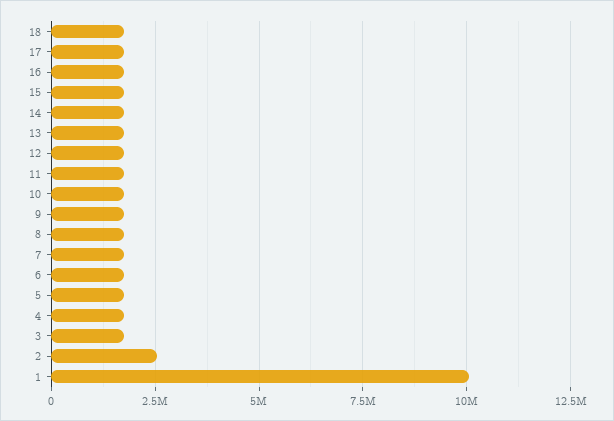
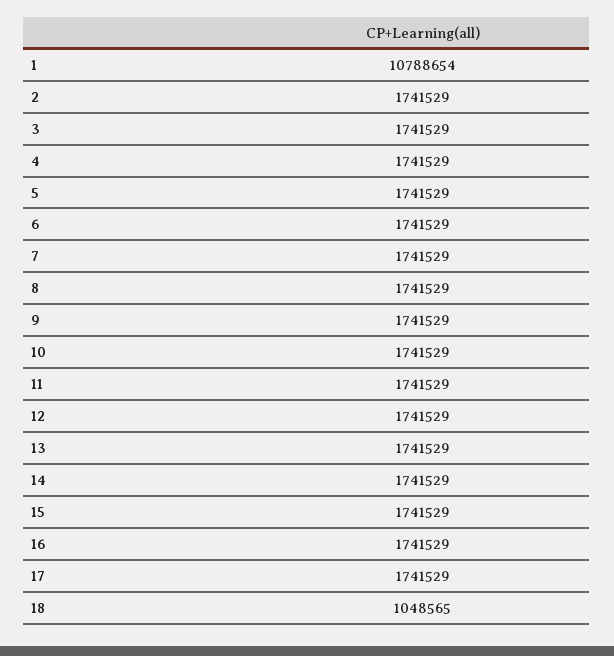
  {
-   "18": 1750000,
+   "18": 1048565,
    "17": 1741529,
    "16": 1741529,
    "15": 1741529,
    "14": 1741529,
    "13": 1741529,
    "12": 1741529,
    "11": 1741529,
    "10": 1741529,
    "9": 1741529,
    "8": 1741529,
    "7": 1741529,
    "6": 1741529,
    "5": 1741529,
    "4": 1741529,
    "3": 1741529,
-   "2": 2500000,
+   "2": 1741529,
-   "1": 10000000
+   "1": 10788654
  }

